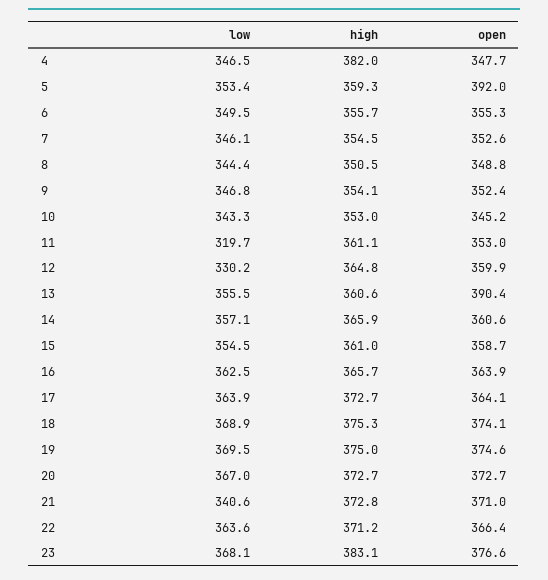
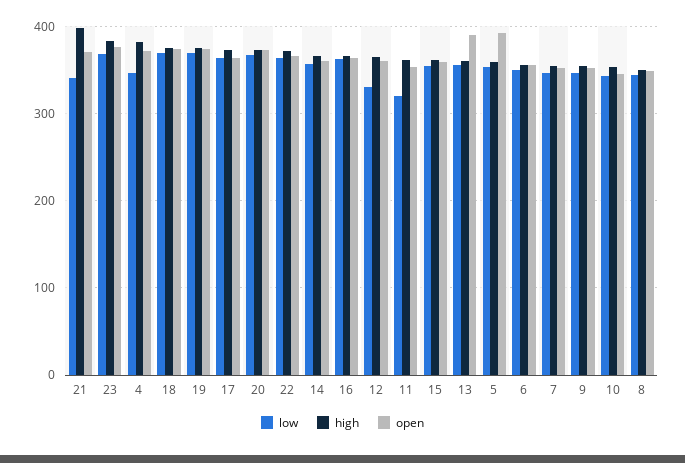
  {
    "low": {
      "4": 346.5,
      "5": 353.4,
      "6": 349.5,
      "7": 346.1,
      "8": 344.4,
      "9": 346.8,
      "10": 343.3,
      "11": 319.7,
      "12": 330.2,
      "13": 355.5,
      "14": 357.1,
      "15": 354.5,
      "16": 362.5,
      "17": 363.9,
      "18": 368.9,
      "19": 369.5,
      "20": 367,
      "21": 340.6,
      "22": 363.6,
      "23": 368.1
    },
    "high": {
      "4": 382,
      "5": 359.3,
      "6": 355.7,
      "7": 354.5,
      "8": 350.5,
      "9": 354.1,
      "10": 353,
      "11": 361.1,
      "12": 364.8,
      "13": 360.6,
      "14": 365.9,
      "15": 361,
      "16": 365.7,
      "17": 372.7,
      "18": 375.3,
      "19": 375,
      "20": 372.7,
-     "21": 372.8,
+     "21": 400,
      "22": 371.2,
      "23": 383.1
    },
    "open": {
-     "4": 347.7,
+     "4": 370,
      "5": 392,
      "6": 355.3,
      "7": 352.6,
      "8": 348.8,
      "9": 352.4,
      "10": 345.2,
      "11": 353,
      "12": 359.9,
      "13": 390.4,
      "14": 360.6,
      "15": 358.7,
      "16": 363.9,
      "17": 364.1,
      "18": 374.1,
      "19": 374.6,
      "20": 372.7,
      "21": 371,
      "22": 366.4,
      "23": 376.6
    }
  }

